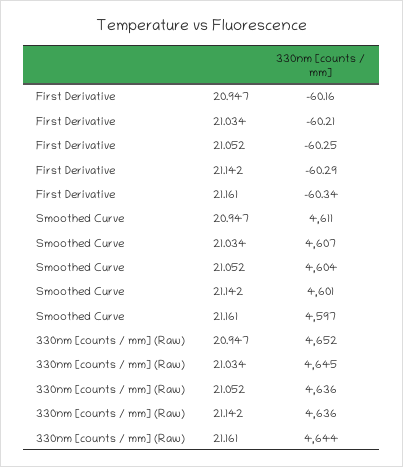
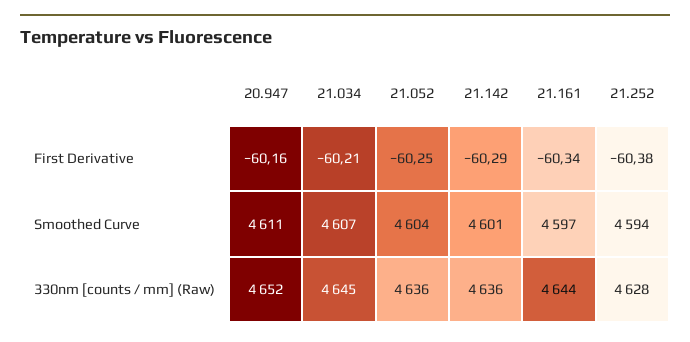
  {
    "First Derivative": {
      "20.947": -60.16,
      "21.034": -60.21,
      "21.052": -60.25,
      "21.142": -60.29,
-     "21.161": -60.34
+     "21.161": -60.34,
+     "21.252": -60.38
    },
    "Smoothed Curve": {
      "20.947": 4611,
      "21.034": 4607,
      "21.052": 4604,
      "21.142": 4601,
-     "21.161": 4597
+     "21.161": 4597,
+     "21.252": 4594
    },
    "330nm [counts / mm] (Raw)": {
      "20.947": 4652,
      "21.034": 4645,
      "21.052": 4636,
      "21.142": 4636,
-     "21.161": 4644
+     "21.161": 4644,
+     "21.252": 4628
    }
  }

